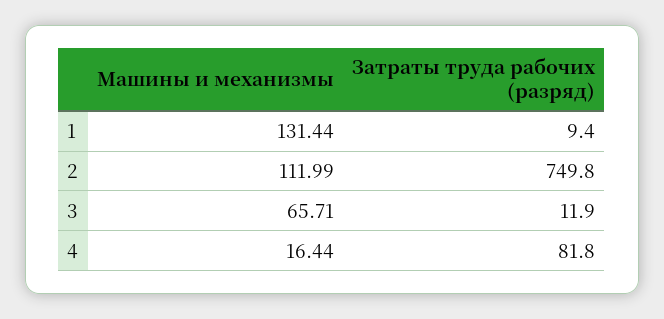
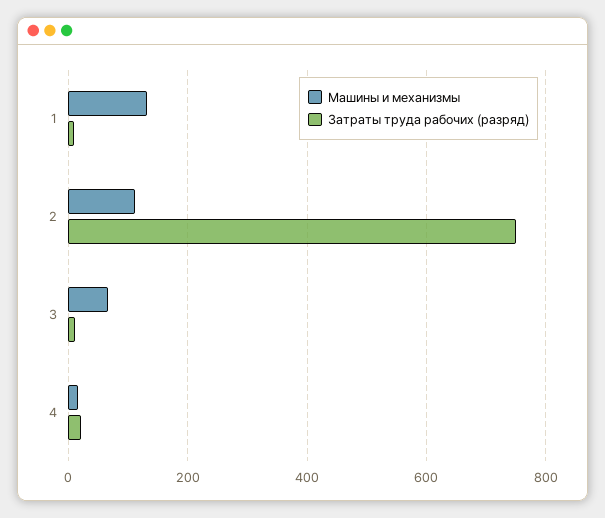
  {
    "Машины и механизмы": {
      "1": 131.44,
      "2": 111.99,
      "3": 65.71,
      "4": 16.44
    },
    "Затраты труда рабочих (разряд)": {
      "1": 9.4,
      "2": 749.8,
      "3": 11.9,
-     "4": 81.8
+     "4": 20
    }
  }

